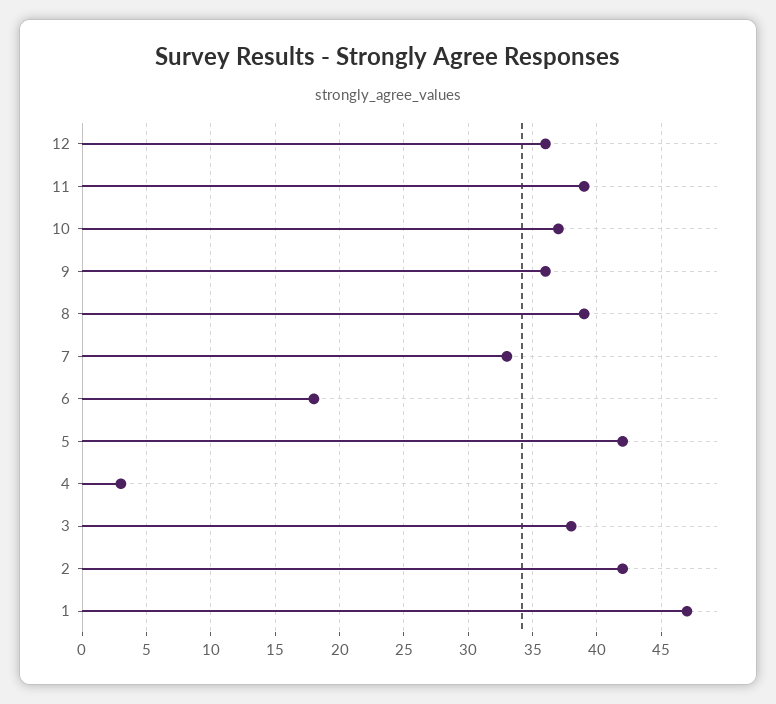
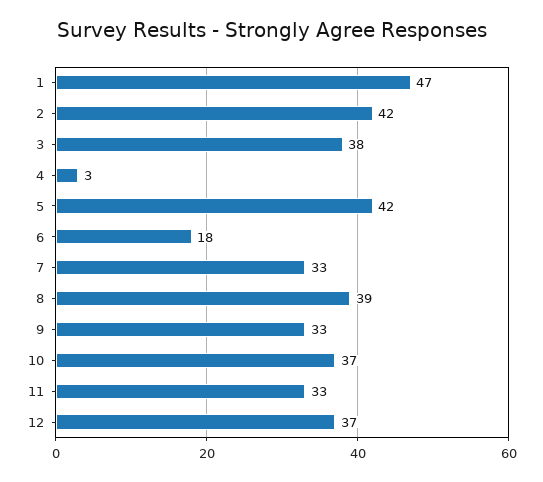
  {
-   "12": 36,
+   "12": 37,
-   "11": 39,
+   "11": 33,
    "10": 37,
-   "9": 36,
+   "9": 33,
    "8": 39,
    "7": 33,
    "6": 18,
    "5": 42,
    "4": 3,
    "3": 38,
    "2": 42,
    "1": 47
  }

